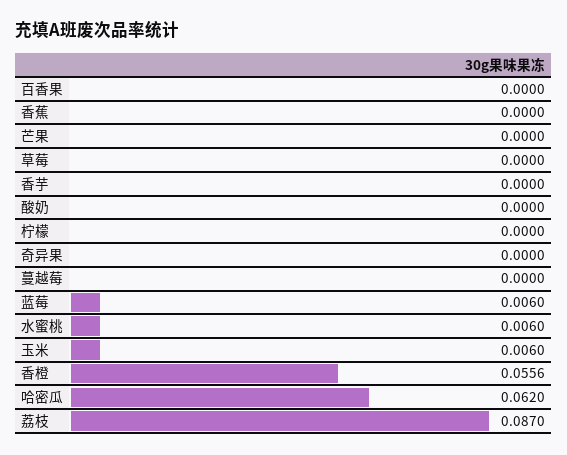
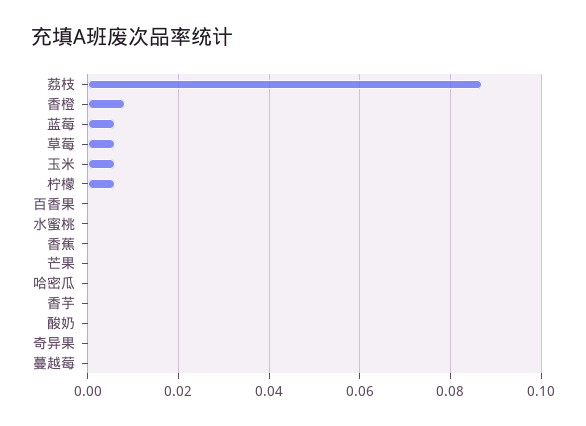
  {
    "百香果": 0,
    "香蕉": 0,
    "芒果": 0,
-   "草莓": 0,
+   "草莓": 0.006,
    "香芋": 0,
    "酸奶": 0,
-   "柠檬": 0,
+   "柠檬": 0.006,
    "奇异果": 0,
    "蔓越莓": 0,
    "蓝莓": 0.006,
-   "水蜜桃": 0.006,
+   "水蜜桃": 0,
    "玉米": 0.006,
-   "香橙": 0.0556,
+   "香橙": 0.008,
-   "哈密瓜": 0.062,
+   "哈密瓜": 0,
    "荔枝": 0.087
  }

